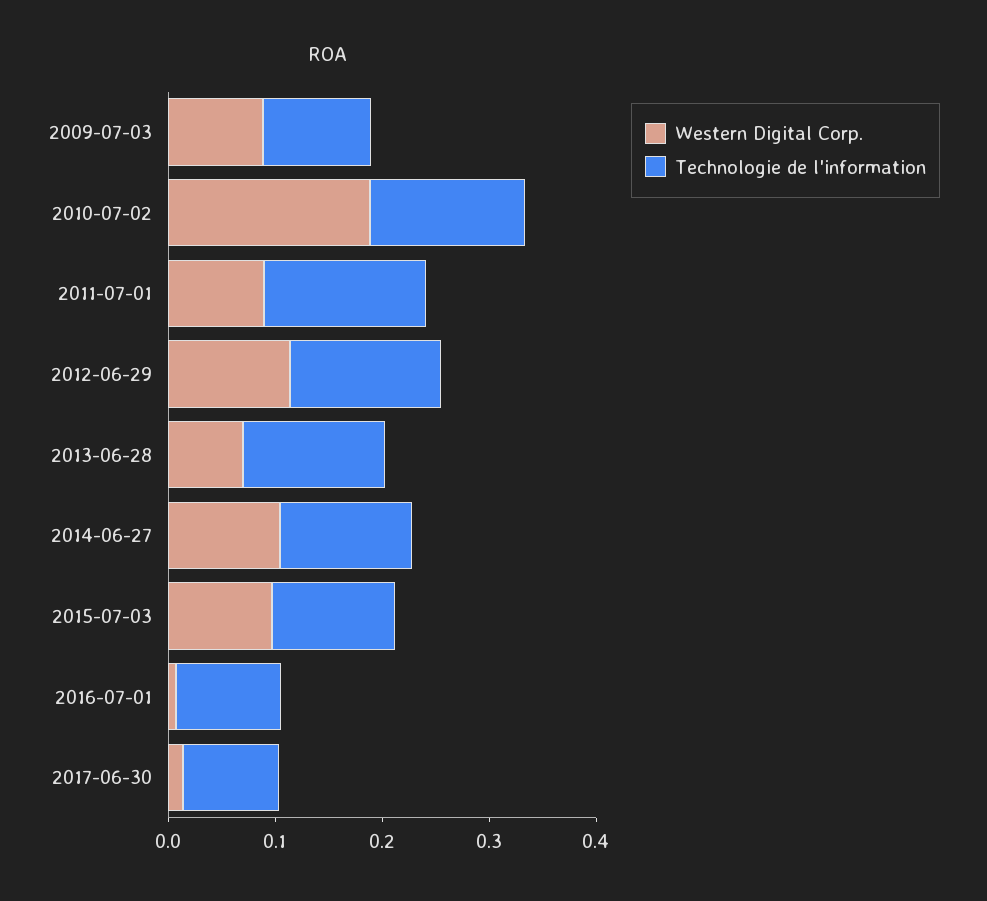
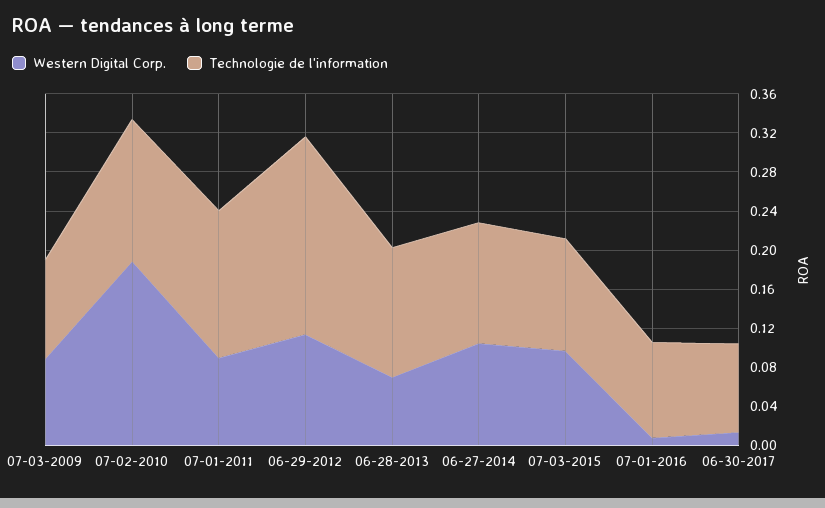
  {
    "Western Digital Corp.": {
      "2009-07-03": 0.09,
      "2010-07-02": 0.19,
      "2011-07-01": 0.09,
      "2012-06-29": 0.11,
      "2013-06-28": 0.07,
      "2014-06-27": 0.1,
      "2015-07-03": 0.1,
      "2016-07-01": 0.01,
      "2017-06-30": 0.01
    },
    "Technologie de l'information": {
      "2009-07-03": 0.1,
      "2010-07-02": 0.15,
      "2011-07-01": 0.15,
-     "2012-06-29": 0.14,
+     "2012-06-29": 0.2,
      "2013-06-28": 0.13,
      "2014-06-27": 0.12,
      "2015-07-03": 0.12,
      "2016-07-01": 0.1,
      "2017-06-30": 0.09
    }
  }

